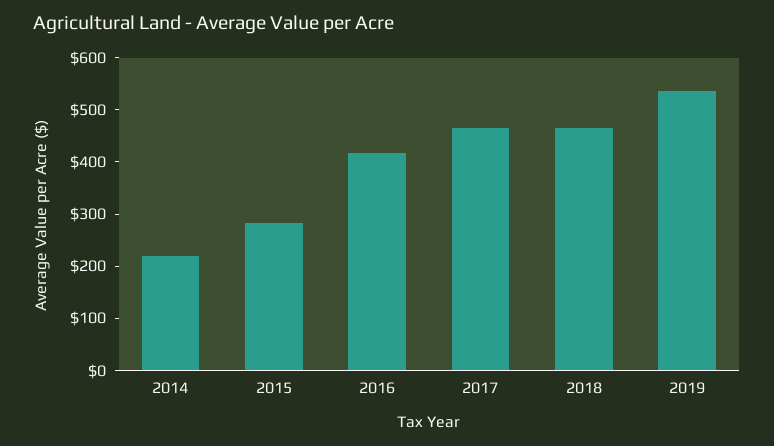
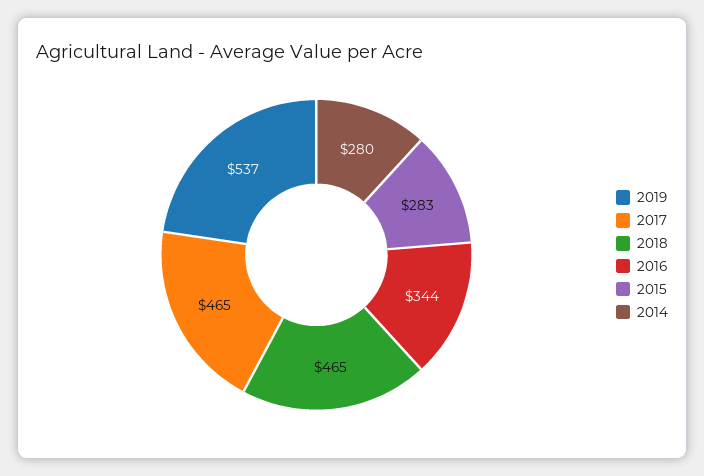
  {
-   "2014": 220,
+   "2014": 280,
    "2015": 283,
-   "2016": 420,
+   "2016": 344,
    "2017": 465,
    "2018": 465,
    "2019": 537
  }

